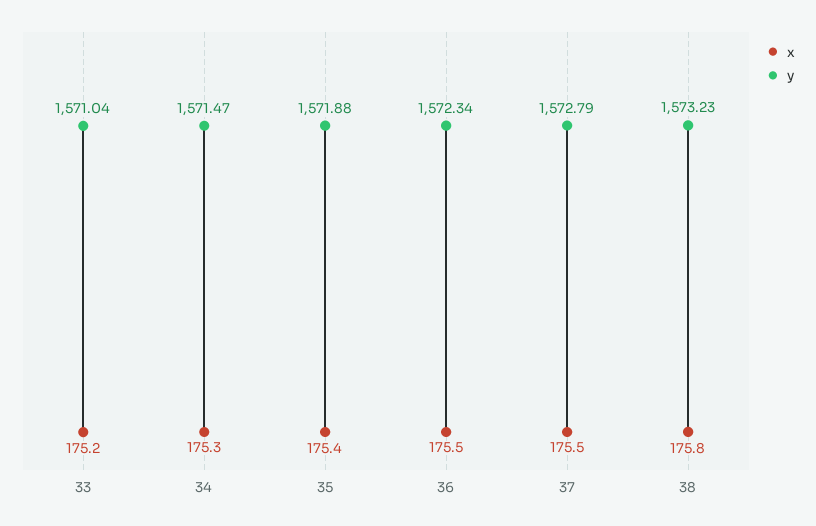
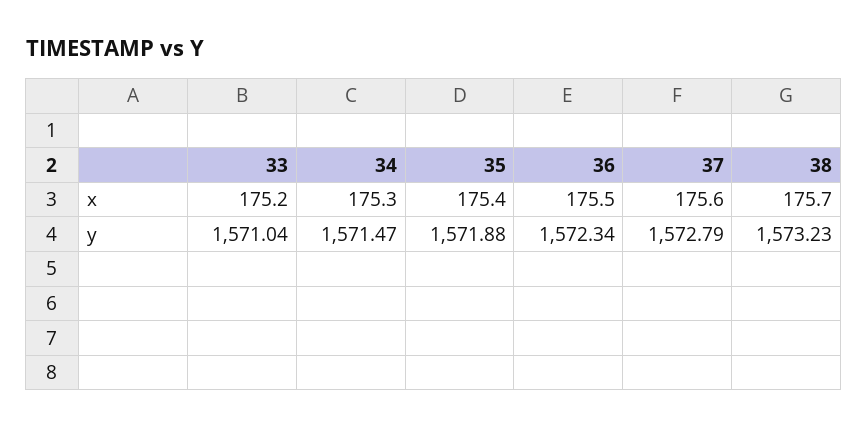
  {
    "x": {
      "33": 175.2,
      "34": 175.3,
      "35": 175.4,
      "36": 175.5,
-     "37": 175.5,
+     "37": 175.6,
-     "38": 175.8
+     "38": 175.7
    },
    "y": {
      "33": 1571.04,
      "34": 1571.47,
      "35": 1571.88,
      "36": 1572.34,
      "37": 1572.79,
      "38": 1573.23
    }
  }

